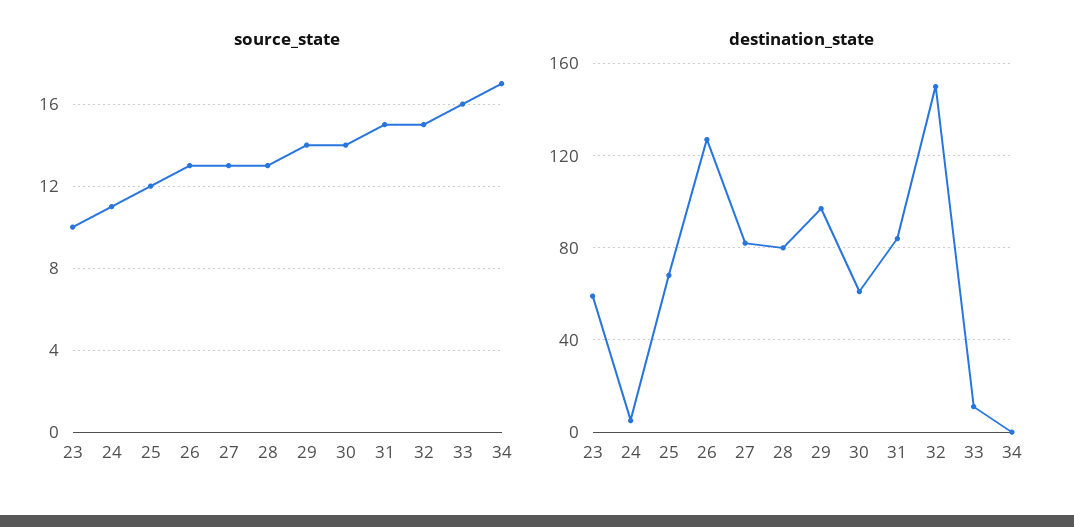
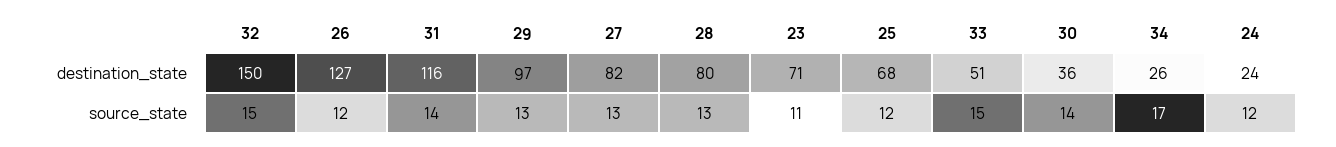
  {
    "source_state": {
-     "23": 10,
+     "23": 11,
-     "24": 11,
+     "24": 12,
      "25": 12,
-     "26": 13,
+     "26": 12,
      "27": 13,
      "28": 13,
-     "29": 14,
+     "29": 13,
      "30": 14,
-     "31": 15,
+     "31": 14,
      "32": 15,
-     "33": 16,
+     "33": 15,
      "34": 17
    },
    "destination_state": {
-     "23": 60,
+     "23": 71,
-     "24": 5,
+     "24": 24,
      "25": 68,
      "26": 127,
      "27": 82,
      "28": 80,
      "29": 97,
-     "30": 60,
+     "30": 36,
-     "31": 85,
+     "31": 116,
      "32": 150,
-     "33": 10,
+     "33": 51,
-     "34": 0
+     "34": 26
    }
  }

